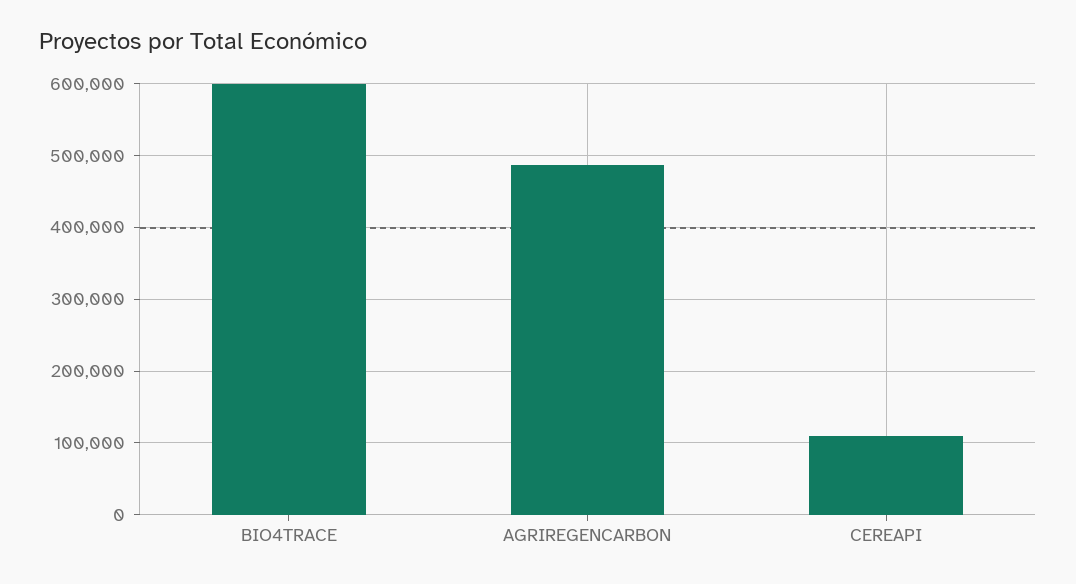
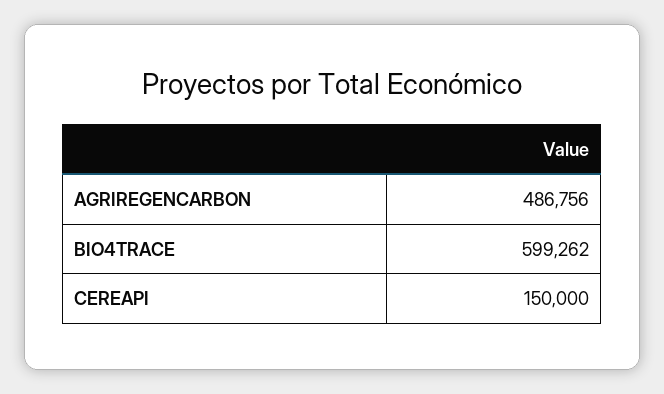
  {
    "BIO4TRACE": 599262,
    "AGRIREGENCARBON": 486756,
-   "CEREAPI": 110000
+   "CEREAPI": 150000
  }

